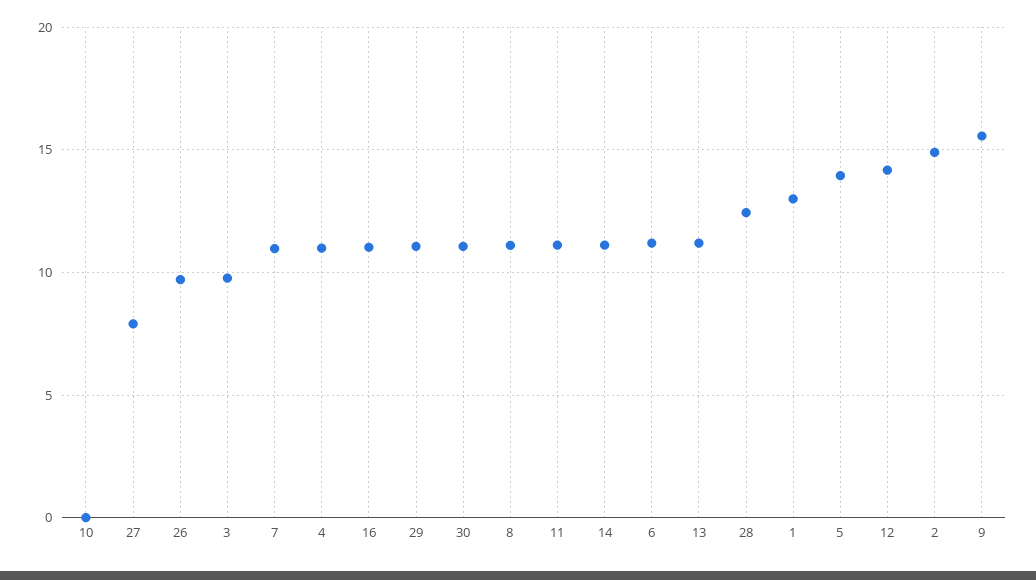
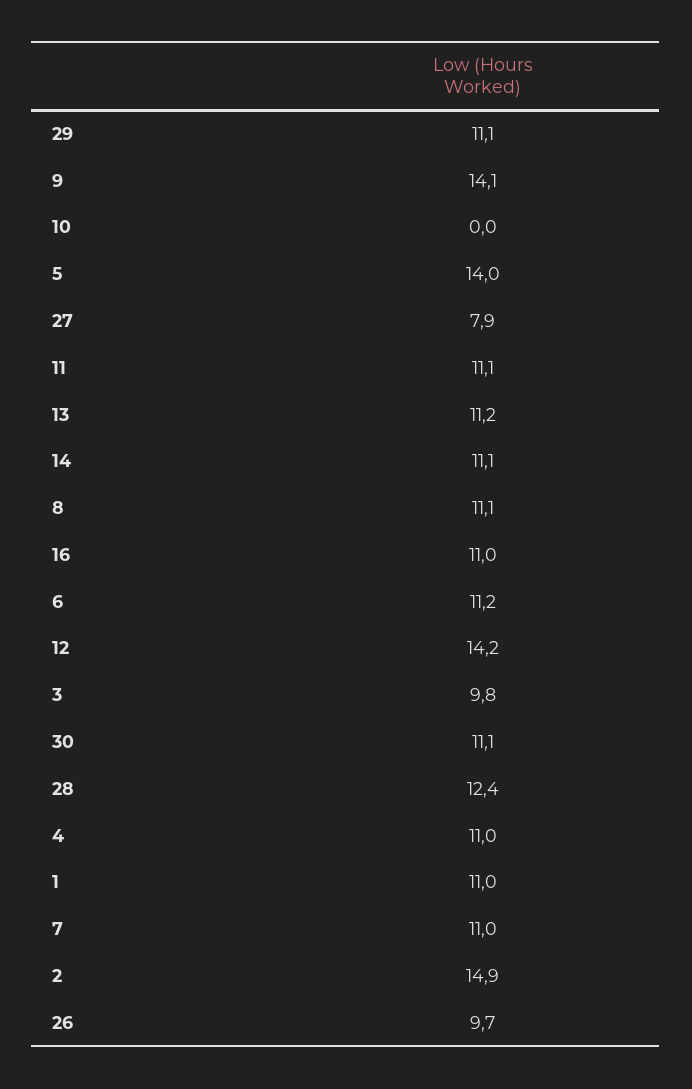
  {
    "10": 0,
    "27": 7.9,
    "26": 9.7,
    "3": 9.8,
    "7": 11,
    "4": 11,
    "16": 11,
    "29": 11.1,
    "30": 11.1,
    "8": 11.1,
    "11": 11.1,
    "14": 11.1,
    "6": 11.2,
    "13": 11.2,
    "28": 12.4,
-   "1": 13,
+   "1": 11,
    "5": 14,
    "12": 14.2,
    "2": 14.9,
-   "9": 15.5
+   "9": 14.1
  }

